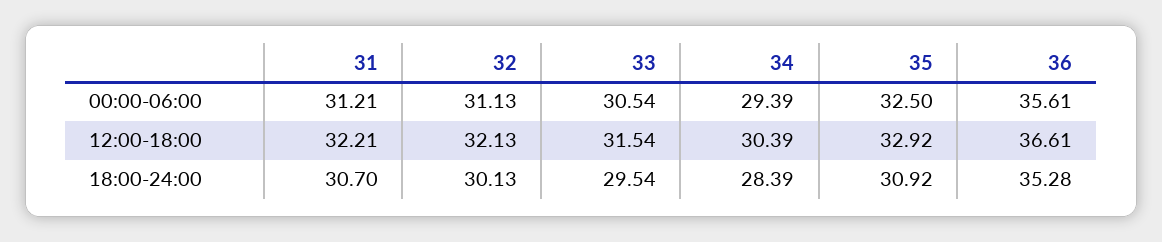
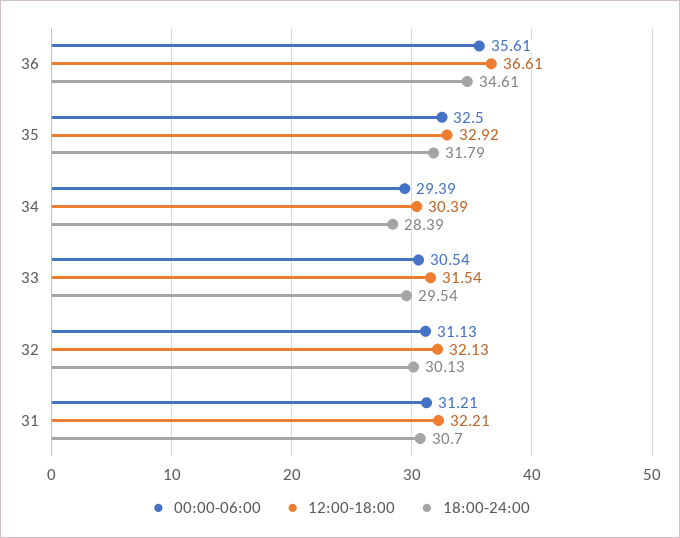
  {
    "00:00-06:00": {
      "31": 31.21,
      "32": 31.13,
      "33": 30.54,
      "34": 29.39,
      "35": 32.5,
      "36": 35.61
    },
    "12:00-18:00": {
      "31": 32.21,
      "32": 32.13,
      "33": 31.54,
      "34": 30.39,
      "35": 32.92,
      "36": 36.61
    },
    "18:00-24:00": {
      "31": 30.7,
      "32": 30.13,
      "33": 29.54,
      "34": 28.39,
-     "35": 30.92,
+     "35": 31.79,
-     "36": 35.28
+     "36": 34.61
    }
  }

